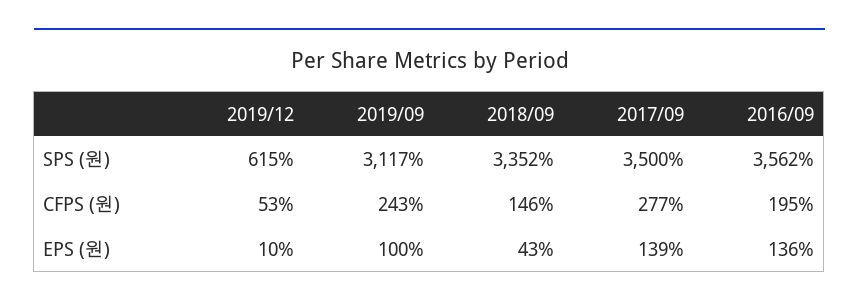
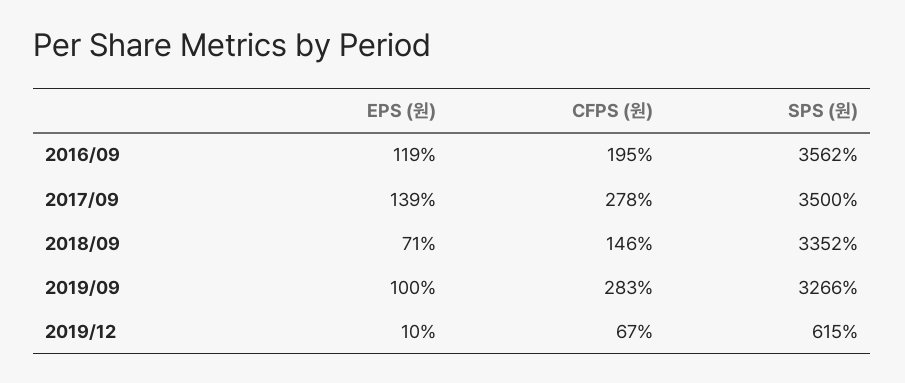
  {
    "2019/12": {
      "SPS (원)": 615,
-     "CFPS (원)": 53,
+     "CFPS (원)": 67,
      "EPS (원)": 10
    },
    "2019/09": {
-     "SPS (원)": 3117,
+     "SPS (원)": 3266,
-     "CFPS (원)": 243,
+     "CFPS (원)": 283,
      "EPS (원)": 100
    },
    "2018/09": {
      "SPS (원)": 3352,
      "CFPS (원)": 146,
-     "EPS (원)": 43
+     "EPS (원)": 71
    },
    "2017/09": {
      "SPS (원)": 3500,
-     "CFPS (원)": 277,
+     "CFPS (원)": 278,
      "EPS (원)": 139
    },
    "2016/09": {
      "SPS (원)": 3562,
      "CFPS (원)": 195,
-     "EPS (원)": 136
+     "EPS (원)": 119
    }
  }

